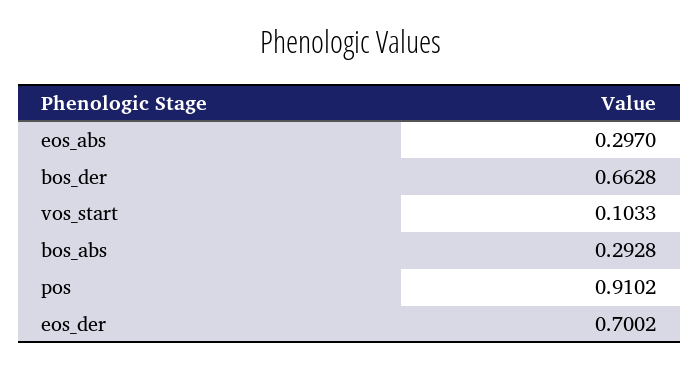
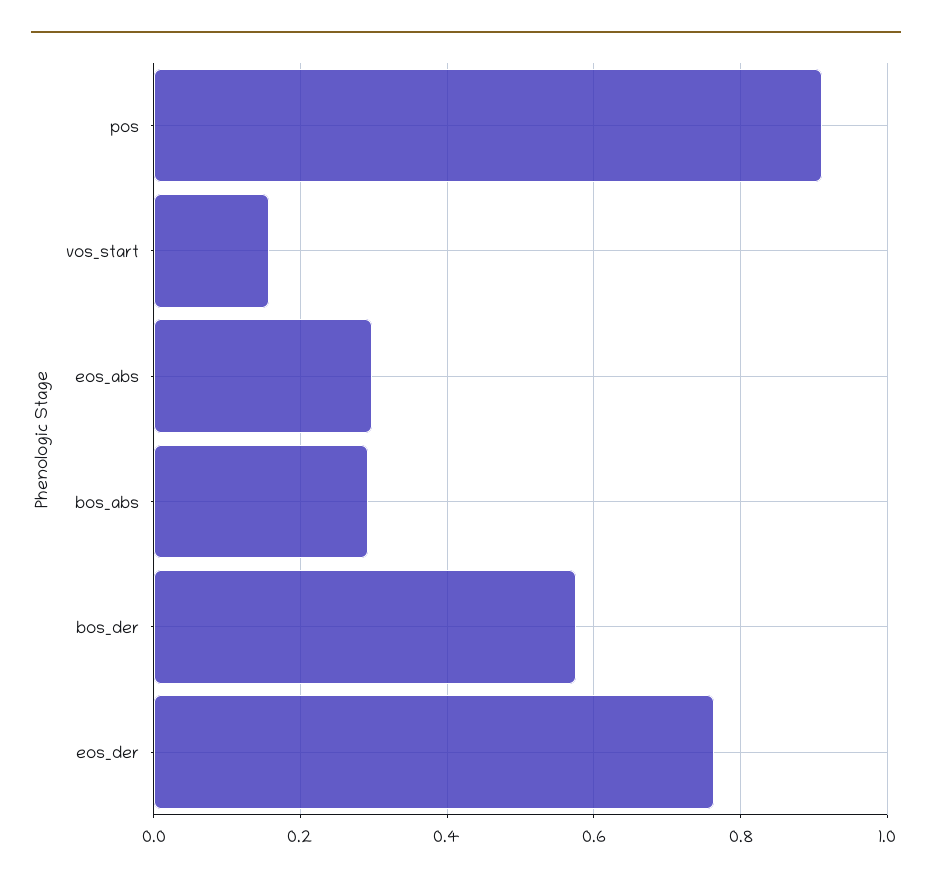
  {
    "eos_abs": 0.297,
-   "bos_der": 0.6628,
+   "bos_der": 0.58,
-   "vos_start": 0.1033,
+   "vos_start": 0.16,
    "bos_abs": 0.2928,
    "pos": 0.9102,
-   "eos_der": 0.7002
+   "eos_der": 0.76
  }

